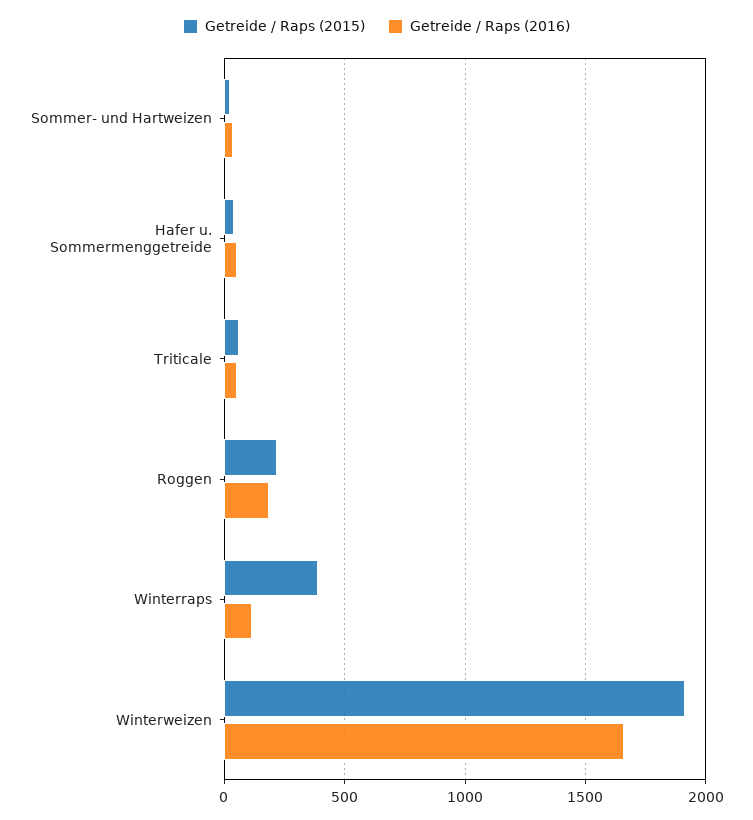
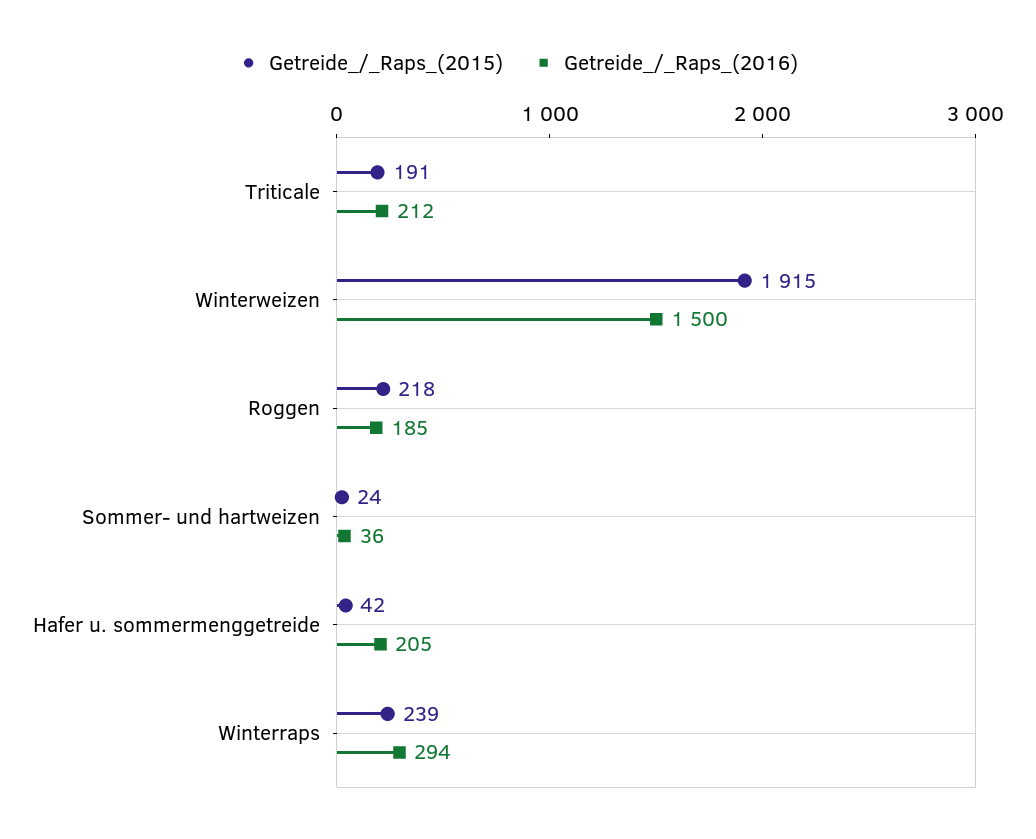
  {
    "Getreide / Raps (2015)": {
      "Sommer- und Hartweizen": 24,
      "Hafer u. Sommermenggetreide": 42,
-     "Triticale": 50,
+     "Triticale": 191,
      "Roggen": 218,
-     "Winterraps": 400,
+     "Winterraps": 239,
      "Winterweizen": 1915
    },
    "Getreide / Raps (2016)": {
      "Sommer- und Hartweizen": 36,
-     "Hafer u. Sommermenggetreide": 50,
+     "Hafer u. Sommermenggetreide": 205,
-     "Triticale": 50,
+     "Triticale": 212,
      "Roggen": 185,
-     "Winterraps": 100,
+     "Winterraps": 294,
-     "Winterweizen": 1650
+     "Winterweizen": 1500
    }
  }

